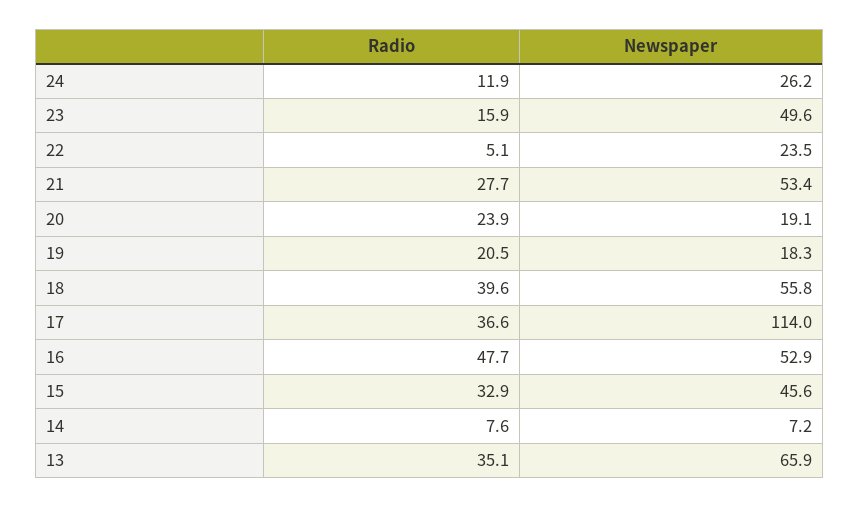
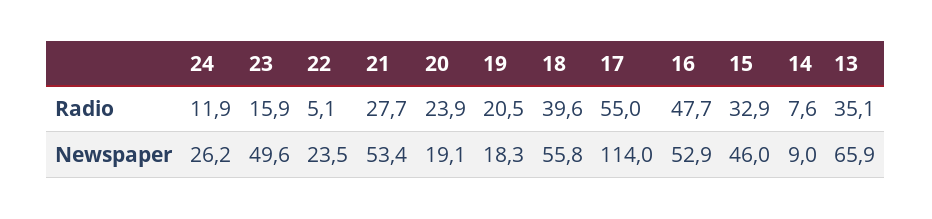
  {
    "Radio": {
      "24": 11.9,
      "23": 15.9,
      "22": 5.1,
      "21": 27.7,
      "20": 23.9,
      "19": 20.5,
      "18": 39.6,
-     "17": 36.6,
+     "17": 55,
      "16": 47.7,
      "15": 32.9,
      "14": 7.6,
      "13": 35.1
    },
    "Newspaper": {
      "24": 26.2,
      "23": 49.6,
      "22": 23.5,
      "21": 53.4,
      "20": 19.1,
      "19": 18.3,
      "18": 55.8,
      "17": 114,
      "16": 52.9,
-     "15": 45.6,
+     "15": 46,
-     "14": 7.2,
+     "14": 9,
      "13": 65.9
    }
  }

